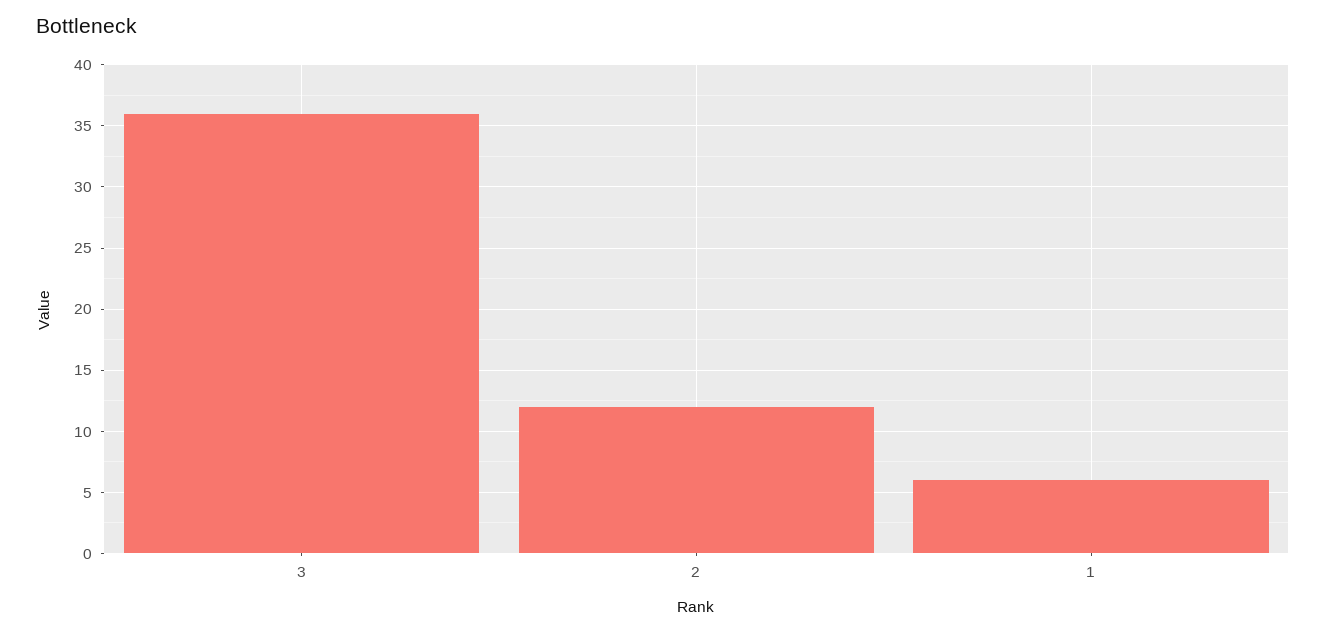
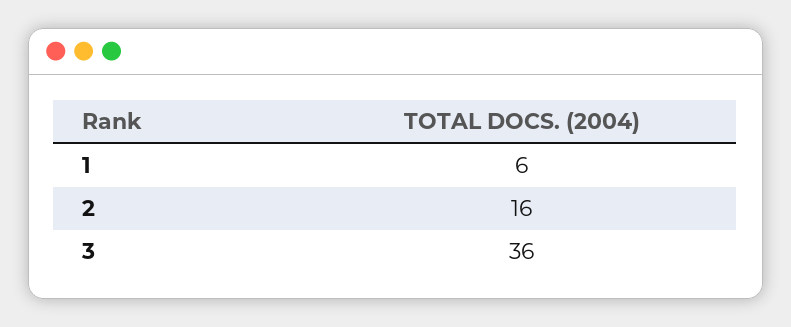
  {
    "3": 36,
-   "2": 12,
+   "2": 16,
    "1": 6
  }

